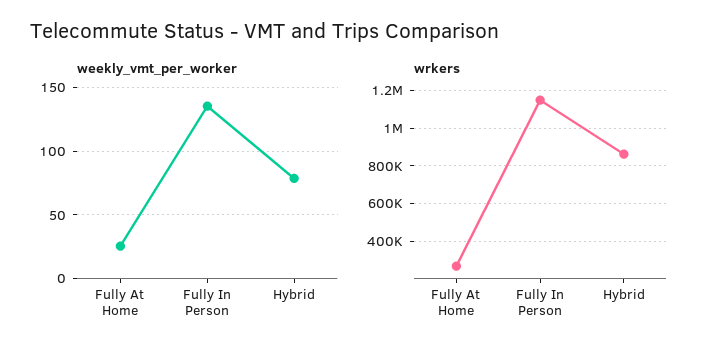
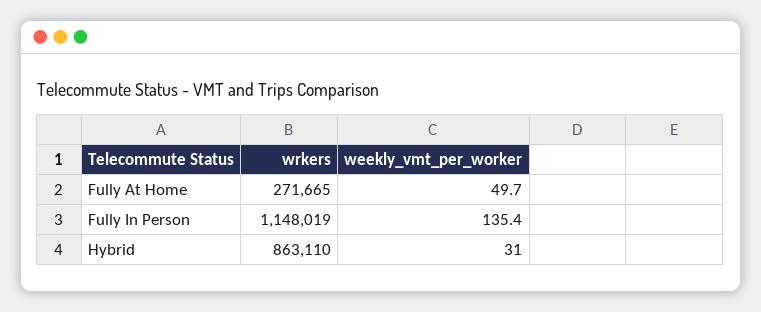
  {
    "weekly_vmt_per_worker": {
-     "Fully At Home": 25,
+     "Fully At Home": 49.7,
      "Fully In Person": 135.4,
-     "Hybrid": 80
+     "Hybrid": 31
    },
    "wrkers": {
      "Fully At Home": 271665,
      "Fully In Person": 1148019,
      "Hybrid": 863110
    }
  }

